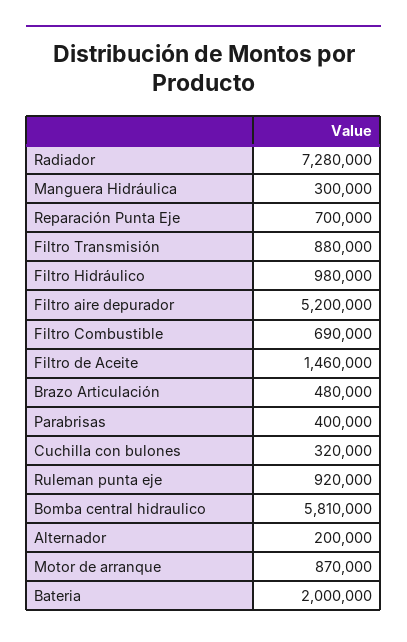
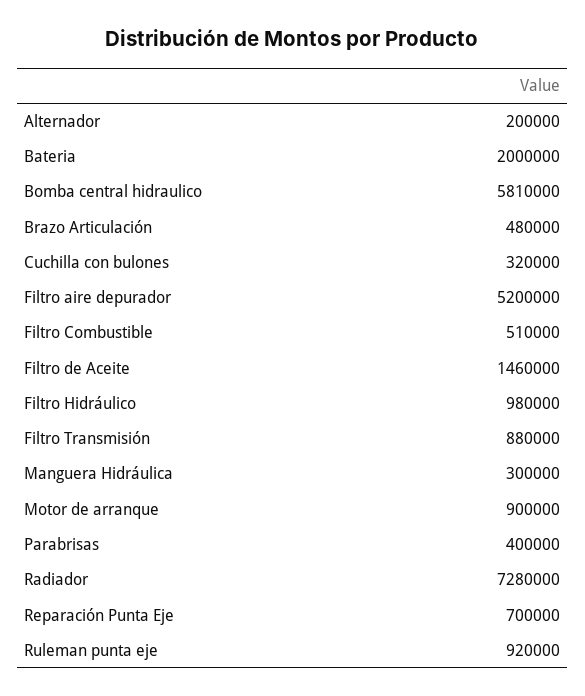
  {
    "Radiador": 7280000,
    "Manguera Hidráulica": 300000,
    "Reparación Punta Eje": 700000,
    "Filtro Transmisión": 880000,
    "Filtro Hidráulico": 980000,
    "Filtro aire depurador": 5200000,
-   "Filtro Combustible": 690000,
+   "Filtro Combustible": 510000,
    "Filtro de Aceite": 1460000,
    "Brazo Articulación": 480000,
    "Parabrisas": 400000,
    "Cuchilla con bulones": 320000,
    "Ruleman punta eje": 920000,
    "Bomba central hidraulico": 5810000,
    "Alternador": 200000,
-   "Motor de arranque": 870000,
+   "Motor de arranque": 900000,
    "Bateria": 2000000
  }

